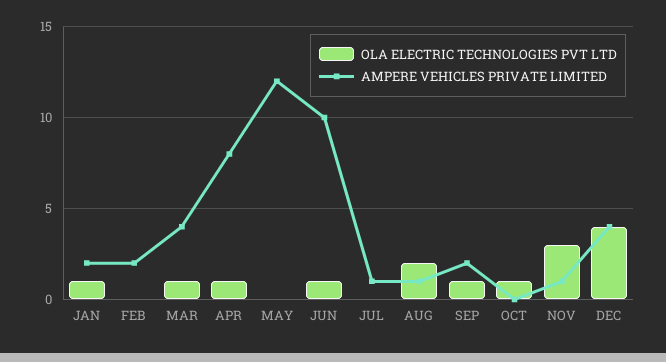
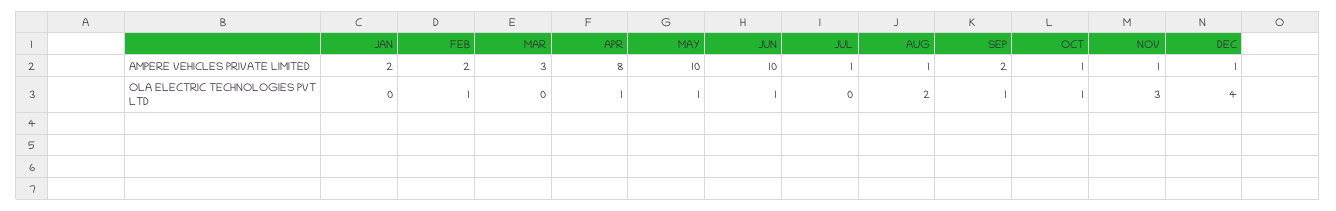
  {
    "OLA ELECTRIC TECHNOLOGIES PVT LTD": {
-     "JAN": 1,
+     "JAN": 0,
-     "FEB": 0,
+     "FEB": 1,
-     "MAR": 1,
+     "MAR": 0,
      "APR": 1,
-     "MAY": 0,
+     "MAY": 1,
      "JUN": 1,
      "JUL": 0,
      "AUG": 2,
      "SEP": 1,
      "OCT": 1,
      "NOV": 3,
      "DEC": 4
    },
    "AMPERE VEHICLES PRIVATE LIMITED": {
      "JAN": 2,
      "FEB": 2,
-     "MAR": 4,
+     "MAR": 3,
      "APR": 8,
-     "MAY": 12,
+     "MAY": 10,
      "JUN": 10,
      "JUL": 1,
      "AUG": 1,
      "SEP": 2,
-     "OCT": 0,
+     "OCT": 1,
      "NOV": 1,
-     "DEC": 4
+     "DEC": 1
    }
  }

